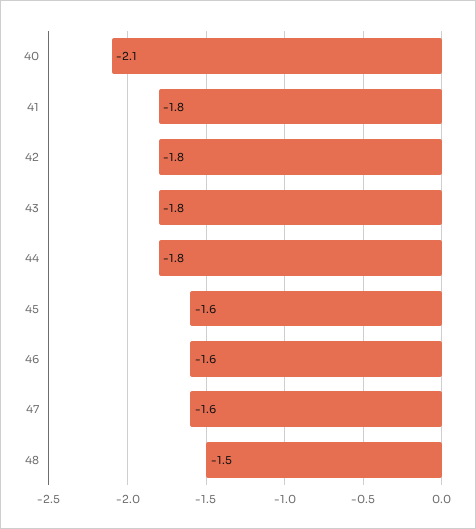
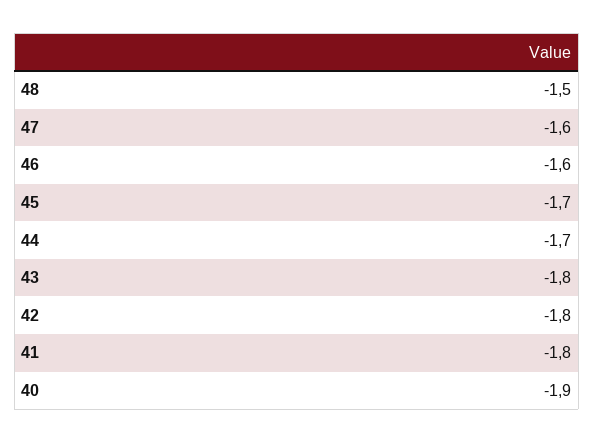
  {
-   "40": -2.1,
+   "40": -1.9,
    "41": -1.8,
    "42": -1.8,
    "43": -1.8,
-   "44": -1.8,
+   "44": -1.7,
-   "45": -1.6,
+   "45": -1.7,
    "46": -1.6,
    "47": -1.6,
    "48": -1.5
  }

